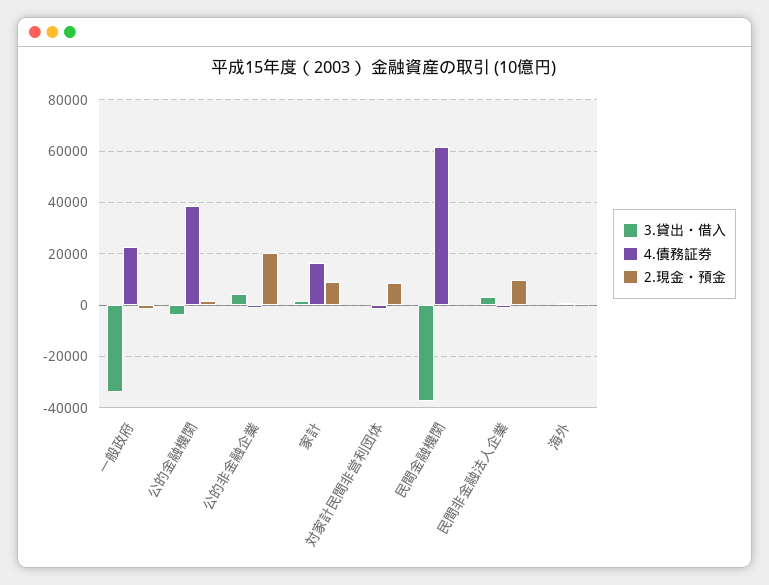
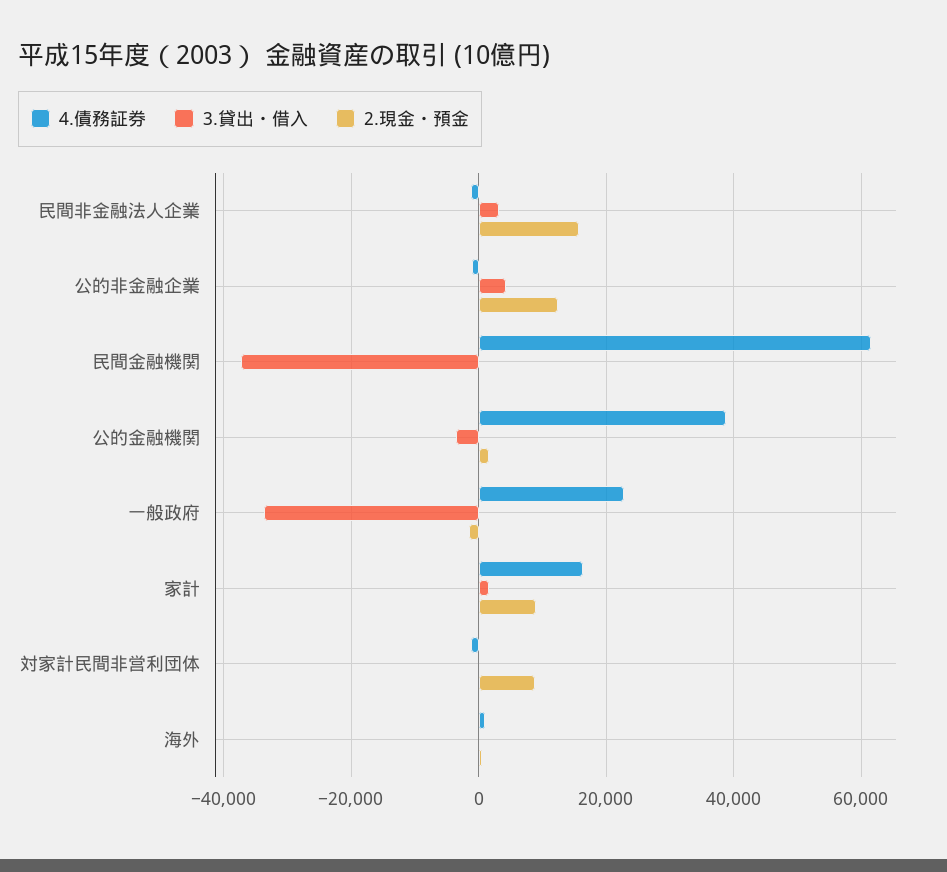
  {
    "3.貸出・借入": {
      "一般政府": -34000,
      "公的金融機関": -4000,
      "公的非金融企業": 4000,
      "家計": 2000,
      "対家計民間非営利団体": 0,
      "民間金融機関": -38000,
      "民間非金融法人企業": 4000,
      "海外": 0
    },
    "4.債務証券": {
      "一般政府": 22000,
      "公的金融機関": 38000,
      "公的非金融企業": -2000,
      "家計": 16000,
      "対家計民間非営利団体": -2000,
      "民間金融機関": 62000,
      "民間非金融法人企業": -2000,
      "海外": 2000
    },
    "2.現金・預金": {
      "一般政府": -2000,
      "公的金融機関": 2000,
-     "公的非金融企業": 20000,
+     "公的非金融企業": 12000,
      "家計": 8000,
      "対家計民間非営利団体": 8000,
      "民間金融機関": 0,
-     "民間非金融法人企業": 10000,
+     "民間非金融法人企業": 16000,
      "海外": 0
    }
  }

